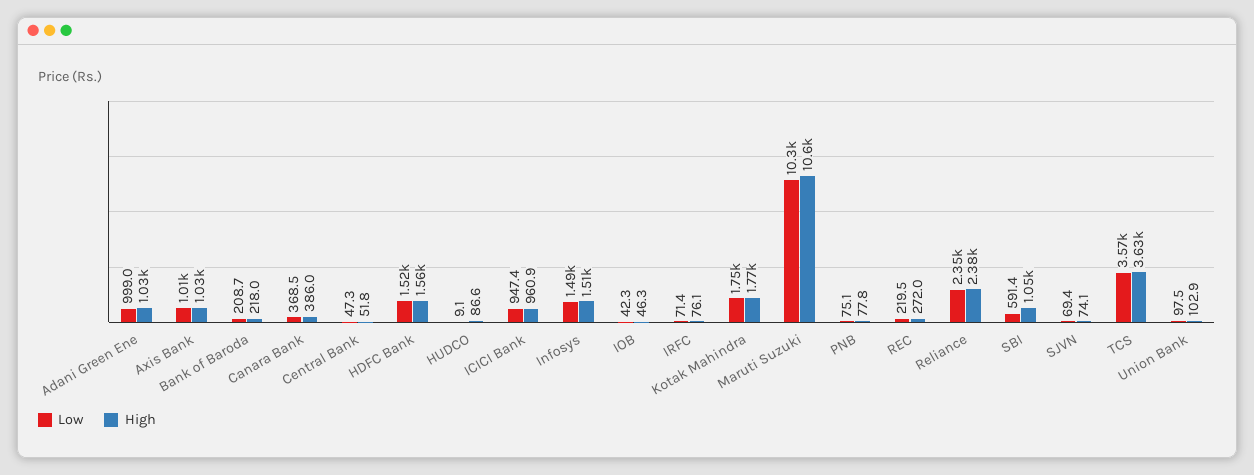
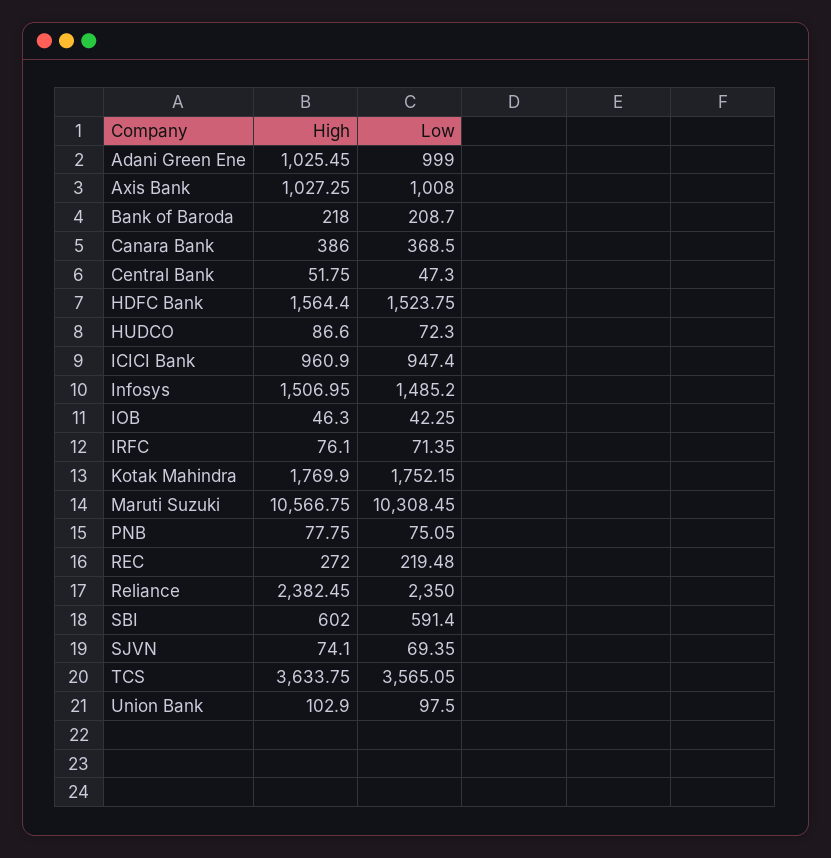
  {
    "Low": {
      "Adani Green Ene": 999,
      "Axis Bank": 1008,
      "Bank of Baroda": 208.7,
      "Canara Bank": 368.5,
      "Central Bank": 47.3,
      "HDFC Bank": 1523.75,
-     "HUDCO": 9.1,
+     "HUDCO": 72.3,
      "ICICI Bank": 947.4,
      "Infosys": 1485.2,
      "IOB": 42.25,
      "IRFC": 71.35,
      "Kotak Mahindra": 1752.15,
      "Maruti Suzuki": 10308.45,
      "PNB": 75.05,
      "REC": 219.48,
      "Reliance": 2350,
      "SBI": 591.4,
      "SJVN": 69.35,
      "TCS": 3565.05,
      "Union Bank": 97.5
    },
    "High": {
      "Adani Green Ene": 1025.45,
      "Axis Bank": 1027.25,
      "Bank of Baroda": 218,
      "Canara Bank": 386,
      "Central Bank": 51.75,
      "HDFC Bank": 1564.4,
      "HUDCO": 86.6,
      "ICICI Bank": 960.9,
      "Infosys": 1506.95,
      "IOB": 46.3,
      "IRFC": 76.1,
      "Kotak Mahindra": 1769.9,
      "Maruti Suzuki": 10566.75,
      "PNB": 77.75,
      "REC": 272,
      "Reliance": 2382.45,
-     "SBI": 1050,
+     "SBI": 602,
      "SJVN": 74.1,
      "TCS": 3633.75,
      "Union Bank": 102.9
    }
  }

